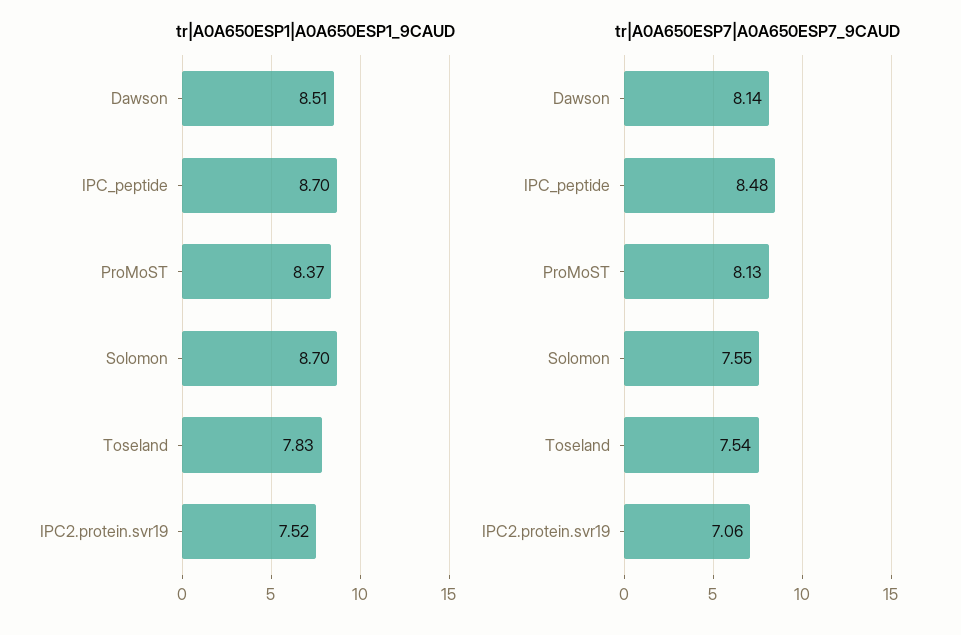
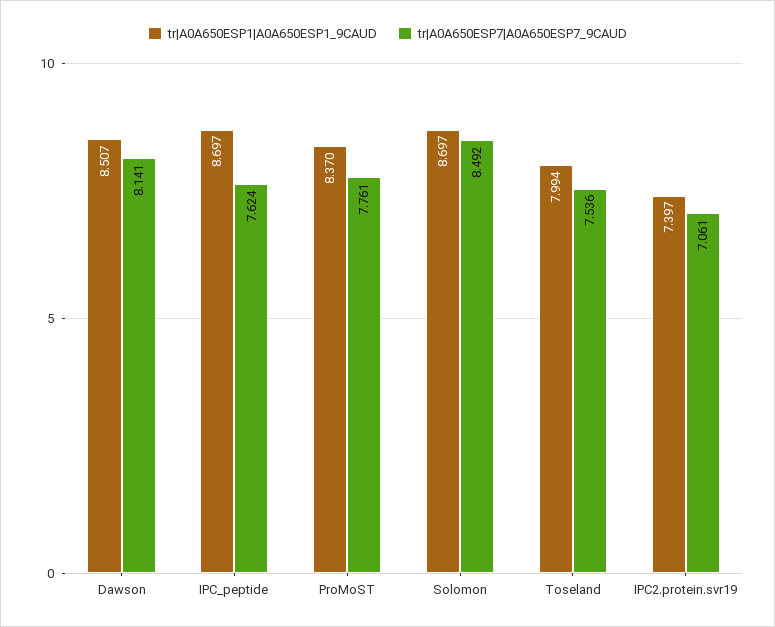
  {
    "tr|A0A650ESP1|A0A650ESP1_9CAUD": {
      "Dawson": 8.507,
      "IPC_peptide": 8.697,
      "ProMoST": 8.37,
      "Solomon": 8.697,
-     "Toseland": 7.83,
+     "Toseland": 7.994,
-     "IPC2.protein.svr19": 7.52
+     "IPC2.protein.svr19": 7.397
    },
    "tr|A0A650ESP7|A0A650ESP7_9CAUD": {
      "Dawson": 8.141,
-     "IPC_peptide": 8.48,
+     "IPC_peptide": 7.624,
-     "ProMoST": 8.13,
+     "ProMoST": 7.761,
-     "Solomon": 7.55,
+     "Solomon": 8.492,
      "Toseland": 7.536,
      "IPC2.protein.svr19": 7.061
    }
  }

